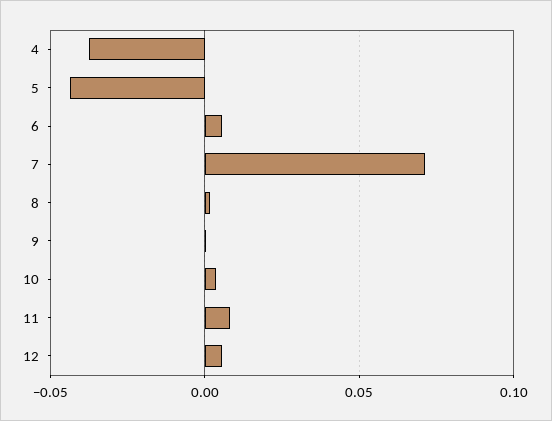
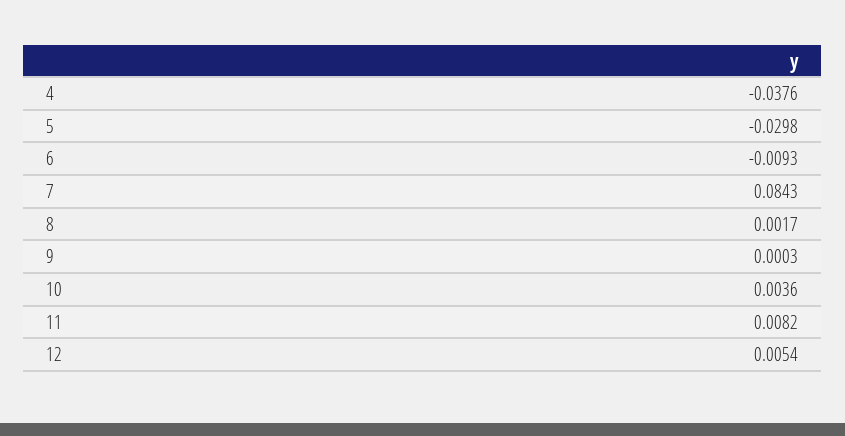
  {
    "4": -0.0376,
-   "5": -0.045,
+   "5": -0.0298,
-   "6": 0.005,
+   "6": -0.0093,
-   "7": 0.07,
+   "7": 0.0843,
    "8": 0.0017,
    "9": 0.0003,
    "10": 0.0036,
    "11": 0.0082,
    "12": 0.0054
  }

